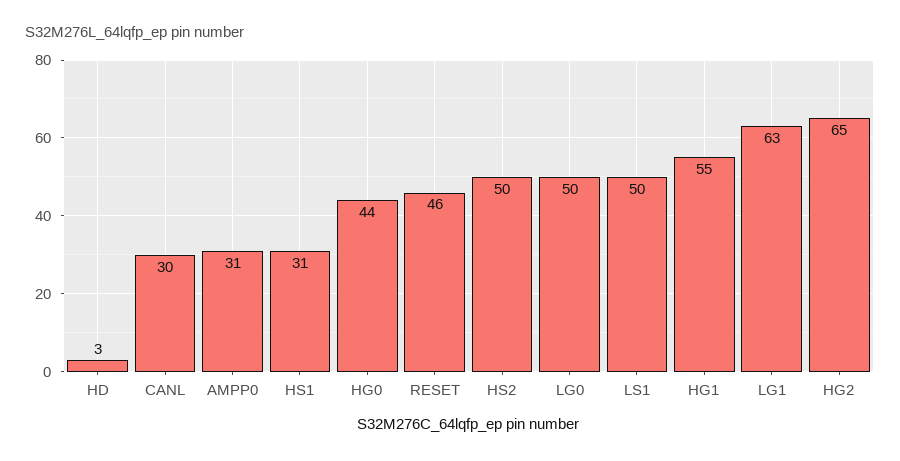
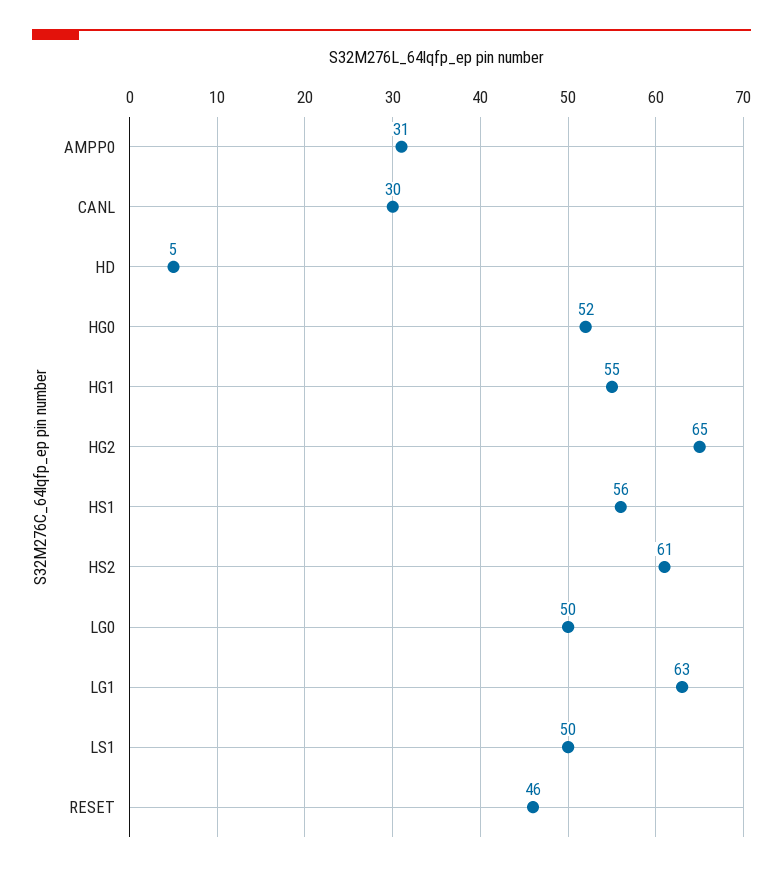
  {
-   "HD": 3,
+   "HD": 5,
    "CANL": 30,
    "AMPP0": 31,
-   "HS1": 31,
+   "HS1": 56,
-   "HG0": 44,
+   "HG0": 52,
    "RESET": 46,
-   "HS2": 50,
+   "HS2": 61,
    "LG0": 50,
    "LS1": 50,
    "HG1": 55,
    "LG1": 63,
    "HG2": 65
  }

